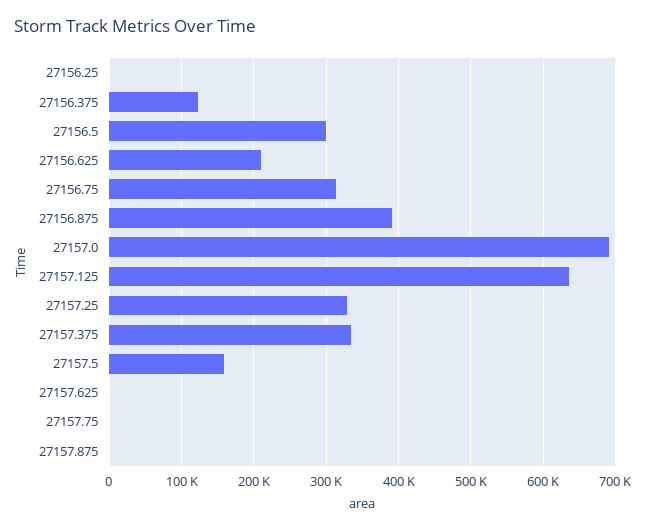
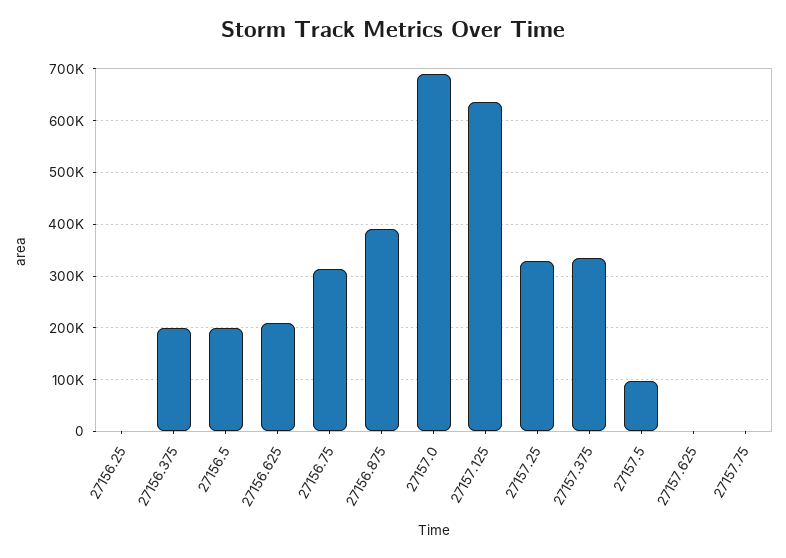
  {
    "27156.25": 0,
-   "27156.375": 120000,
+   "27156.375": 200000,
-   "27156.5": 300000,
+   "27156.5": 200000,
    "27156.625": 210000,
    "27156.75": 310000,
    "27156.875": 390000,
    "27157.0": 690000,
    "27157.125": 640000,
    "27157.25": 330000,
    "27157.375": 330000,
-   "27157.5": 160000,
+   "27157.5": 100000,
    "27157.625": 0,
-   "27157.75": 0,
+   "27157.75": 0
-   "27157.875": 0
  }

